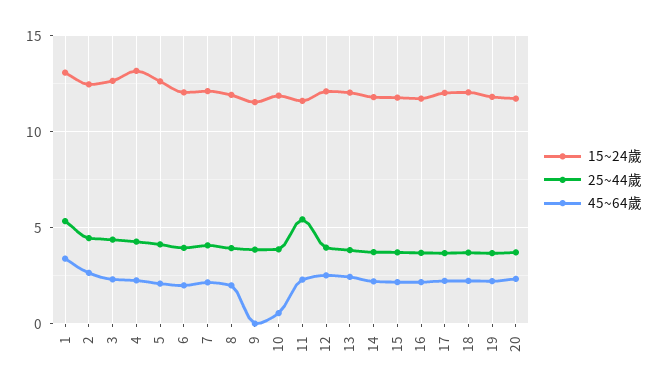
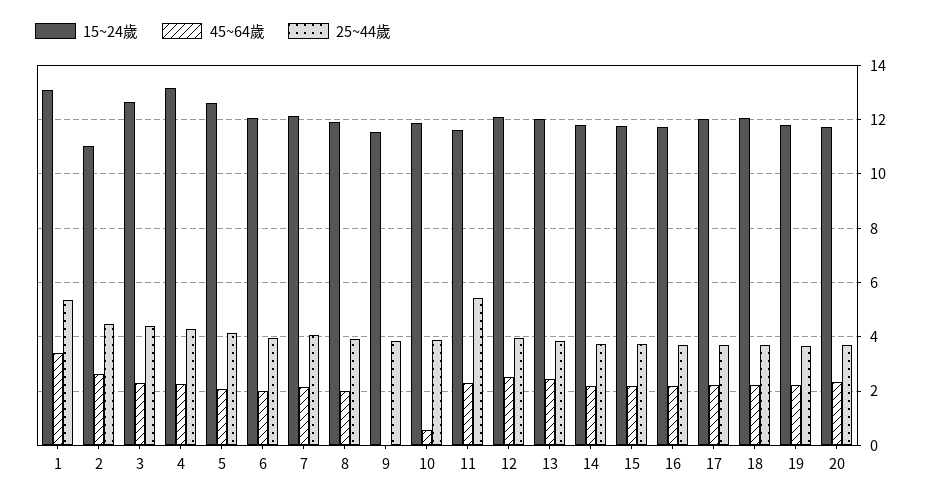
  {
    "15~24歲": {
      "1": 13,
-     "2": 12.5,
+     "2": 11,
      "3": 12.75,
      "4": 13.25,
      "5": 12.75,
      "6": 12,
      "7": 12,
      "8": 12,
      "9": 11.5,
      "10": 12,
      "11": 11.5,
      "12": 12,
      "13": 12,
      "14": 11.75,
      "15": 11.75,
      "16": 11.75,
      "17": 12,
      "18": 12,
      "19": 11.75,
      "20": 11.75
    },
    "25~44歲": {
      "1": 5.25,
      "2": 4.5,
      "3": 4.5,
      "4": 4.25,
      "5": 4.25,
      "6": 4,
      "7": 4,
      "8": 4,
      "9": 3.75,
      "10": 3.75,
      "11": 5.5,
      "12": 4,
      "13": 3.75,
      "14": 3.75,
      "15": 3.75,
      "16": 3.75,
      "17": 3.75,
      "18": 3.75,
      "19": 3.75,
      "20": 3.75
    },
    "45~64歲": {
      "1": 3.5,
      "2": 2.75,
      "3": 2.25,
      "4": 2.25,
      "5": 2,
      "6": 2,
      "7": 2.25,
      "8": 2,
      "9": 0,
      "10": 0.5,
      "11": 2.25,
      "12": 2.5,
      "13": 2.5,
      "14": 2.25,
      "15": 2.25,
      "16": 2.25,
      "17": 2.25,
      "18": 2.25,
      "19": 2.25,
      "20": 2.25
    }
  }

